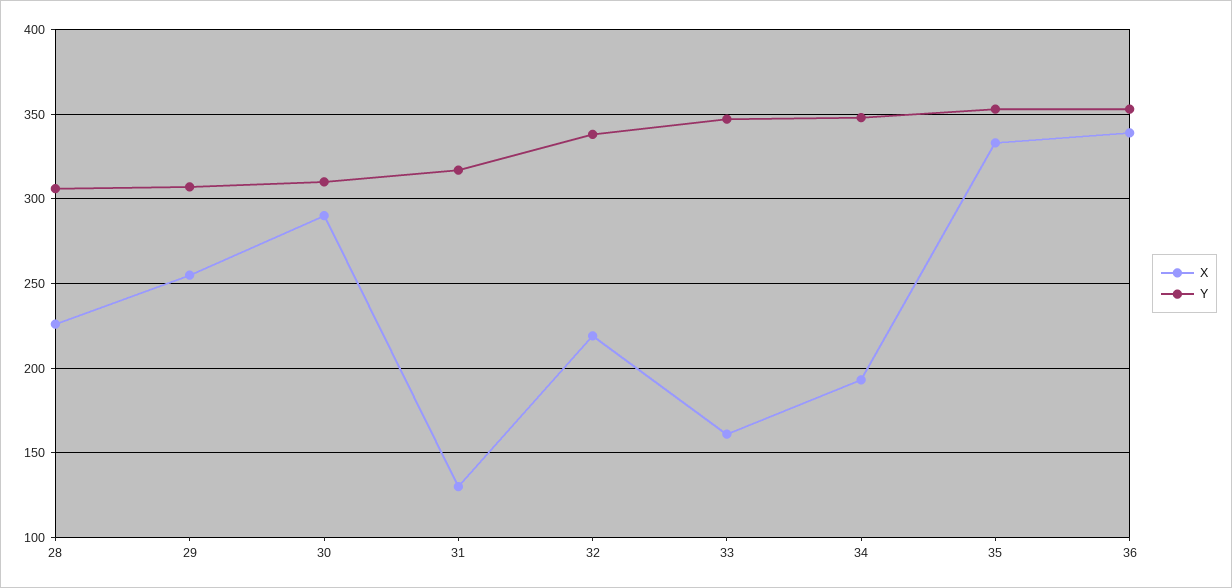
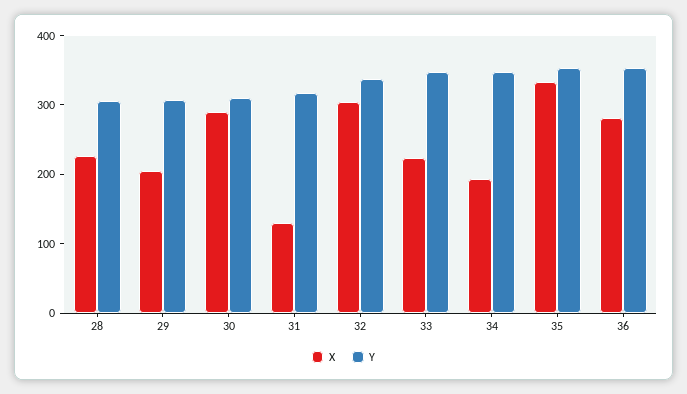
  {
    "X": {
      "28": 225,
-     "29": 255,
+     "29": 200,
      "30": 290,
      "31": 130,
-     "32": 220,
+     "32": 300,
-     "33": 160,
+     "33": 220,
      "34": 195,
      "35": 335,
-     "36": 340
+     "36": 280
    },
    "Y": {
      "28": 305,
      "29": 305,
      "30": 310,
      "31": 315,
      "32": 340,
      "33": 345,
      "34": 350,
      "35": 355,
      "36": 355
    }
  }

